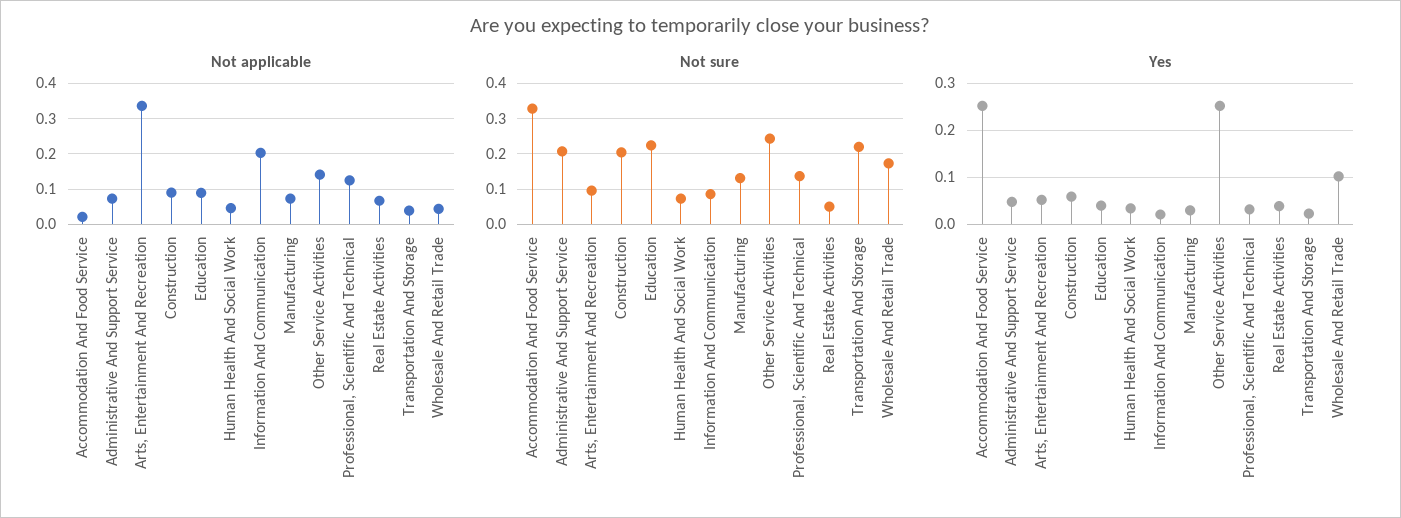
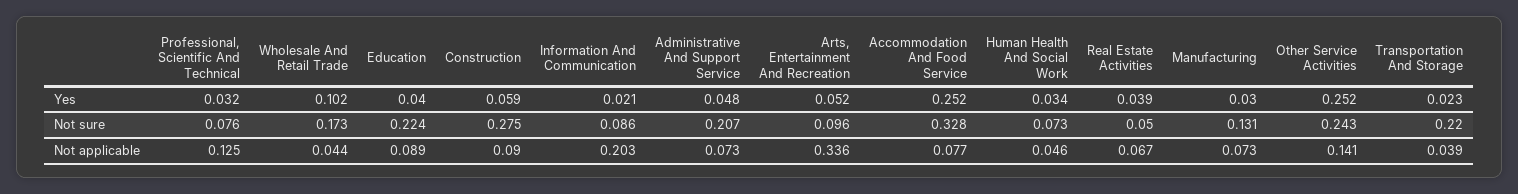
  {
    "Not applicable": {
-     "Accommodation And Food Service": 0.02,
+     "Accommodation And Food Service": 0.077,
      "Administrative And Support Service": 0.073,
      "Arts, Entertainment And Recreation": 0.336,
      "Construction": 0.09,
      "Education": 0.089,
      "Human Health And Social Work": 0.046,
      "Information And Communication": 0.203,
      "Manufacturing": 0.073,
      "Other Service Activities": 0.141,
      "Professional, Scientific And Technical": 0.125,
      "Real Estate Activities": 0.067,
      "Transportation And Storage": 0.039,
      "Wholesale And Retail Trade": 0.044
    },
    "Not sure": {
      "Accommodation And Food Service": 0.328,
      "Administrative And Support Service": 0.207,
      "Arts, Entertainment And Recreation": 0.096,
-     "Construction": 0.2,
+     "Construction": 0.275,
      "Education": 0.224,
      "Human Health And Social Work": 0.073,
      "Information And Communication": 0.086,
      "Manufacturing": 0.131,
      "Other Service Activities": 0.243,
-     "Professional, Scientific And Technical": 0.14,
+     "Professional, Scientific And Technical": 0.076,
      "Real Estate Activities": 0.05,
      "Transportation And Storage": 0.22,
      "Wholesale And Retail Trade": 0.173
    },
    "Yes": {
      "Accommodation And Food Service": 0.252,
      "Administrative And Support Service": 0.048,
      "Arts, Entertainment And Recreation": 0.052,
      "Construction": 0.059,
      "Education": 0.04,
      "Human Health And Social Work": 0.034,
      "Information And Communication": 0.021,
      "Manufacturing": 0.03,
      "Other Service Activities": 0.252,
      "Professional, Scientific And Technical": 0.032,
      "Real Estate Activities": 0.039,
      "Transportation And Storage": 0.023,
      "Wholesale And Retail Trade": 0.102
    }
  }

